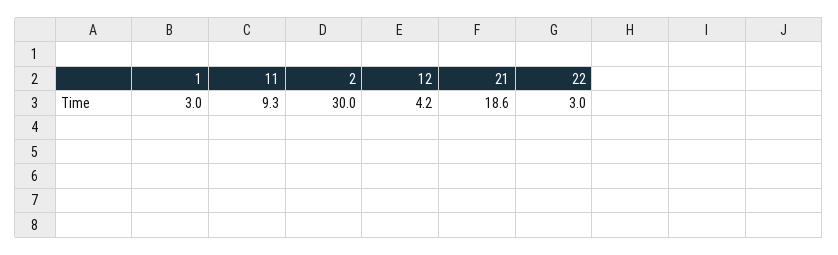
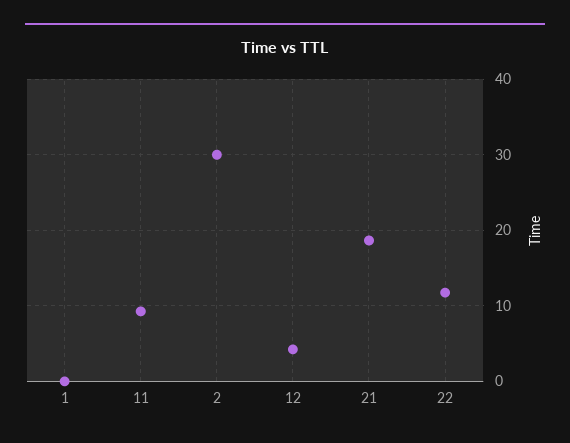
  {
-   "1": 3,
+   "1": 0,
    "11": 9.3,
    "2": 30,
    "12": 4.2,
    "21": 18.6,
-   "22": 3
+   "22": 12
  }

